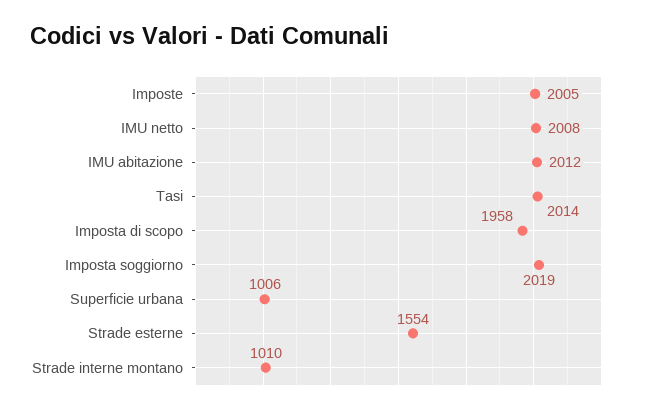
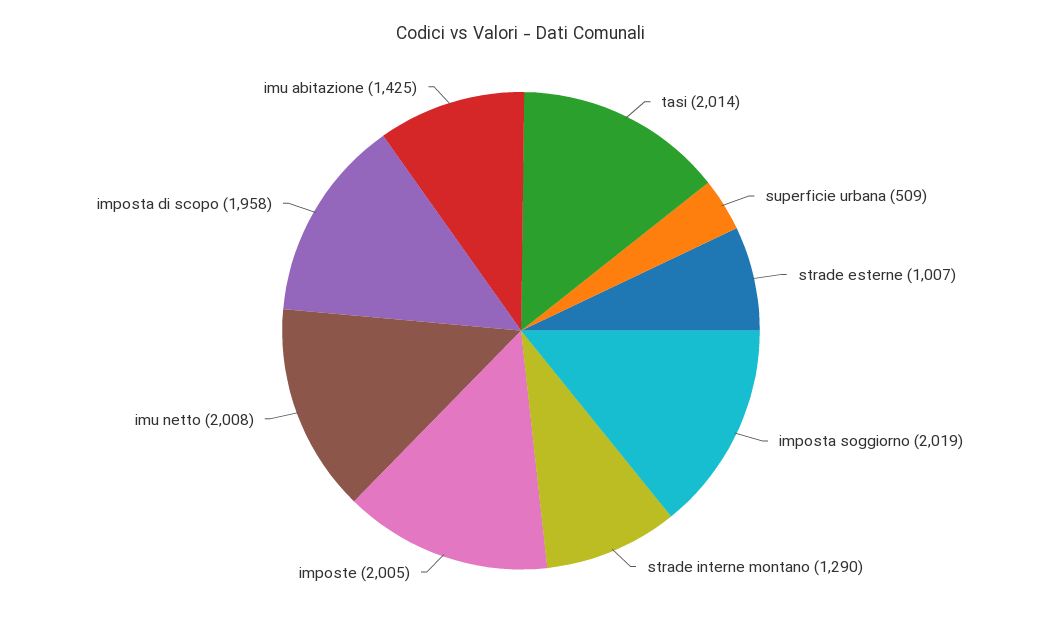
  {
    "Imposte": 2005,
    "IMU netto": 2008,
-   "IMU abitazione": 2012,
+   "IMU abitazione": 1425,
    "Tasi": 2014,
    "Imposta di scopo": 1958,
    "Imposta soggiorno": 2019,
-   "Superficie urbana": 1006,
+   "Superficie urbana": 509,
-   "Strade esterne": 1554,
+   "Strade esterne": 1007,
-   "Strade interne montano": 1010
+   "Strade interne montano": 1290
  }

